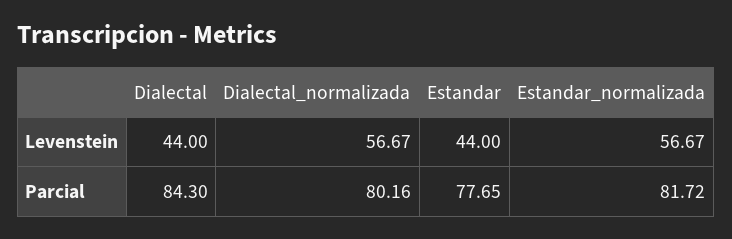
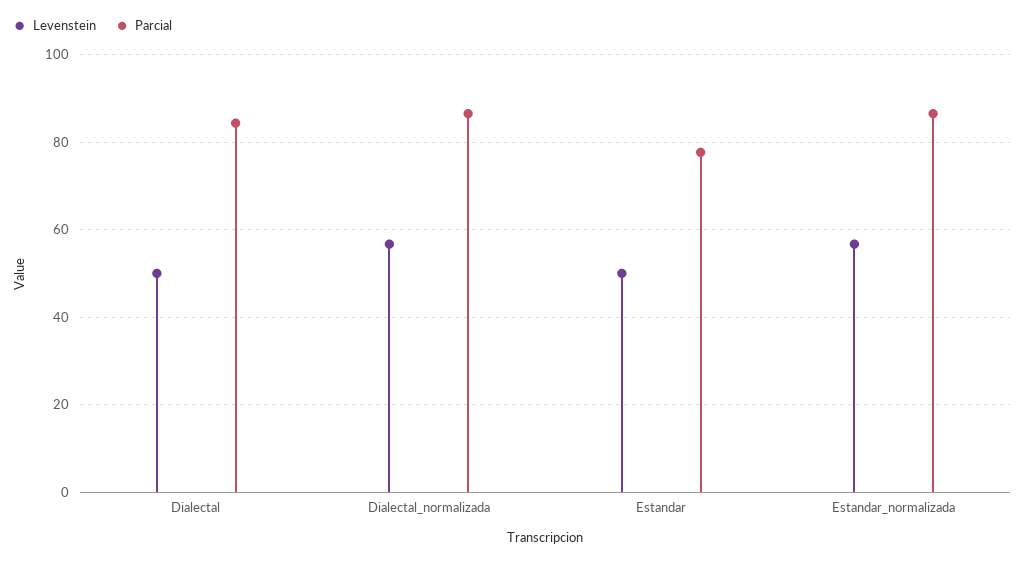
  {
    "Levenstein": {
-     "Dialectal": 44,
+     "Dialectal": 50,
      "Dialectal_normalizada": 56.67,
-     "Estandar": 44,
+     "Estandar": 50,
      "Estandar_normalizada": 56.67
    },
    "Parcial": {
      "Dialectal": 84.3,
-     "Dialectal_normalizada": 80.16,
+     "Dialectal_normalizada": 86,
      "Estandar": 77.65,
-     "Estandar_normalizada": 81.72
+     "Estandar_normalizada": 86
    }
  }

